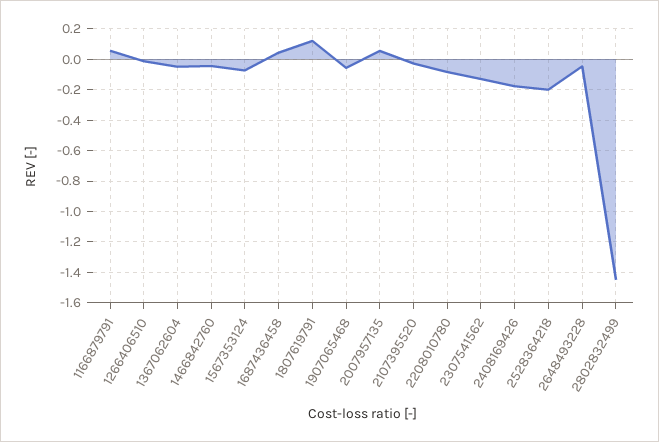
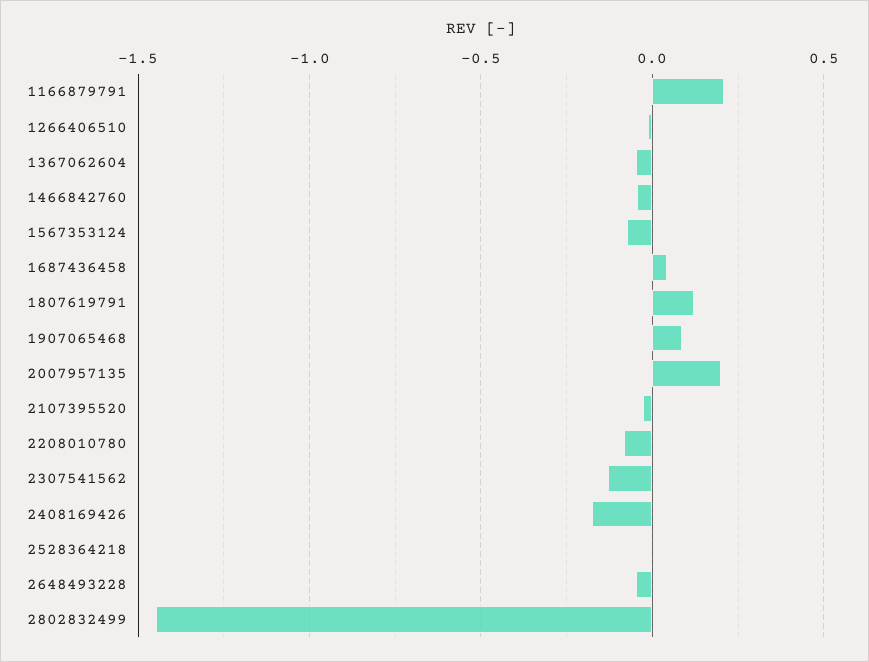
  {
-   "1166879791": 0.05,
+   "1166879791": 0.2,
    "1266406510": 0,
    "1367062604": -0.05,
    "1466842760": -0.05,
    "1567353124": -0.05,
    "1687436458": 0.05,
    "1807619791": 0.1,
-   "1907065468": -0.05,
+   "1907065468": 0.1,
-   "2007957135": 0.05,
+   "2007957135": 0.2,
    "2107395520": -0.05,
    "2208010780": -0.1,
    "2307541562": -0.15,
    "2408169426": -0.2,
-   "2528364218": -0.2,
+   "2528364218": 0,
    "2648493228": -0.05,
    "2802832499": -1.45
  }

